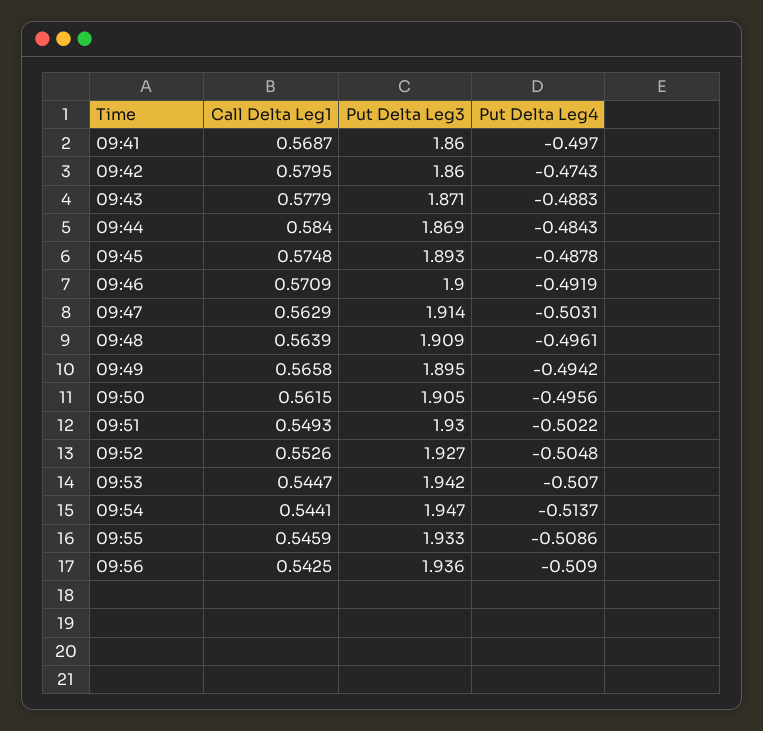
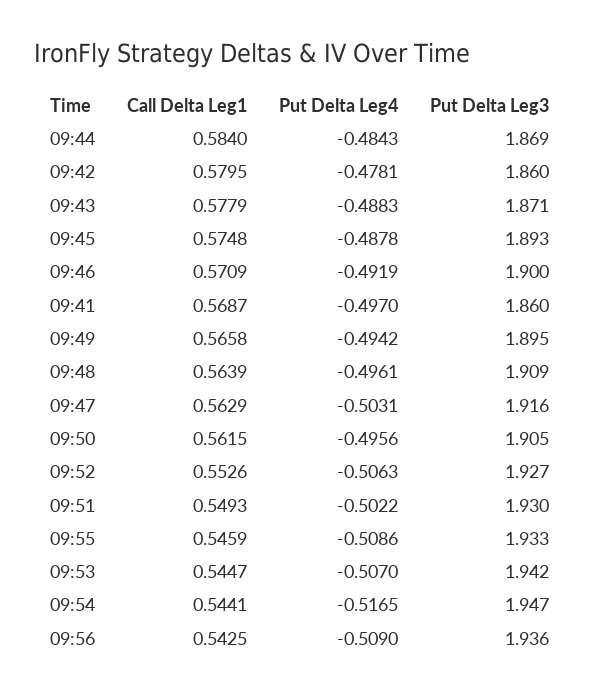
  {
    "Call Delta Leg1": {
      "09:41": 0.5687,
      "09:42": 0.5795,
      "09:43": 0.5779,
      "09:44": 0.584,
      "09:45": 0.5748,
      "09:46": 0.5709,
      "09:47": 0.5629,
      "09:48": 0.5639,
      "09:49": 0.5658,
      "09:50": 0.5615,
      "09:51": 0.5493,
      "09:52": 0.5526,
      "09:53": 0.5447,
      "09:54": 0.5441,
      "09:55": 0.5459,
      "09:56": 0.5425
    },
    "Put Delta Leg3": {
      "09:41": 1.86,
      "09:42": 1.86,
      "09:43": 1.871,
      "09:44": 1.869,
      "09:45": 1.893,
      "09:46": 1.9,
-     "09:47": 1.914,
+     "09:47": 1.916,
      "09:48": 1.909,
      "09:49": 1.895,
      "09:50": 1.905,
      "09:51": 1.93,
      "09:52": 1.927,
      "09:53": 1.942,
      "09:54": 1.947,
      "09:55": 1.933,
      "09:56": 1.936
    },
    "Put Delta Leg4": {
      "09:41": -0.497,
-     "09:42": -0.4743,
+     "09:42": -0.4781,
      "09:43": -0.4883,
      "09:44": -0.4843,
      "09:45": -0.4878,
      "09:46": -0.4919,
      "09:47": -0.5031,
      "09:48": -0.4961,
      "09:49": -0.4942,
      "09:50": -0.4956,
      "09:51": -0.5022,
-     "09:52": -0.5048,
+     "09:52": -0.5063,
      "09:53": -0.507,
-     "09:54": -0.5137,
+     "09:54": -0.5165,
      "09:55": -0.5086,
      "09:56": -0.509
    }
  }

